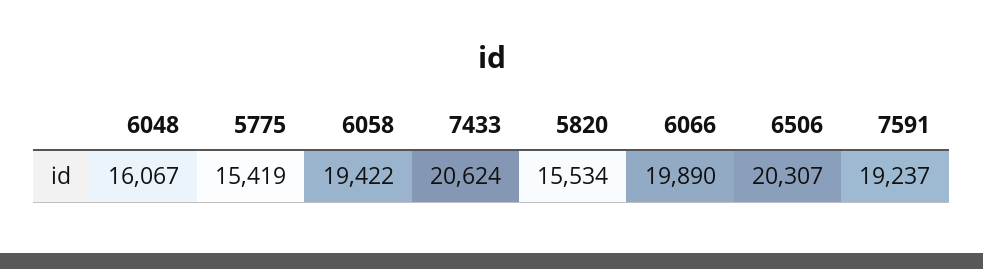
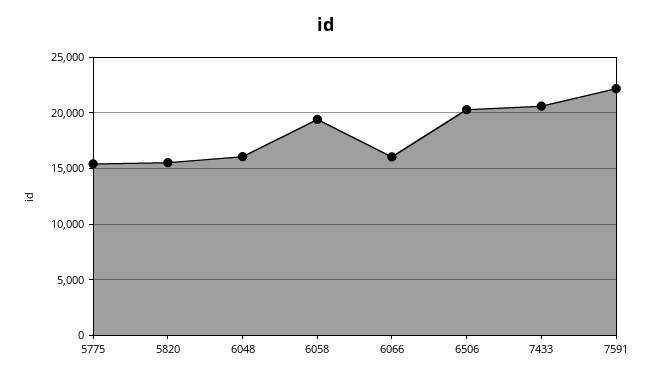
  {
    "6048": 16067,
    "5775": 15419,
    "6058": 19422,
    "7433": 20624,
    "5820": 15534,
-   "6066": 19890,
+   "6066": 16000,
    "6506": 20307,
-   "7591": 19237
+   "7591": 22000
  }

